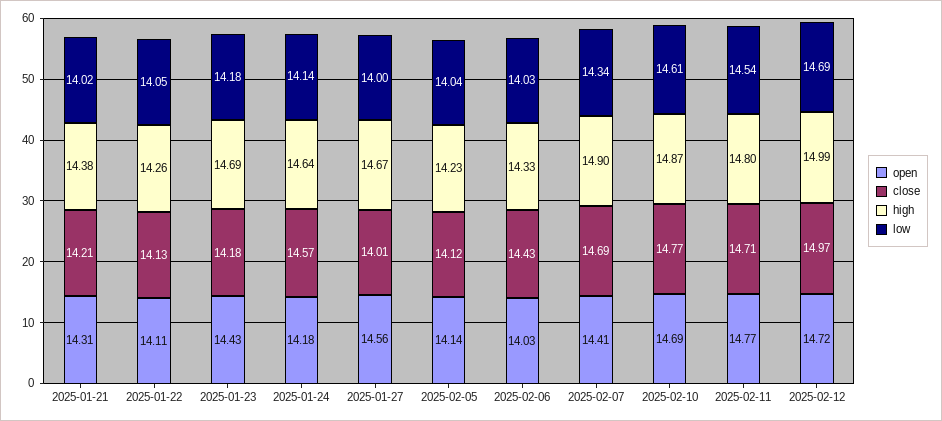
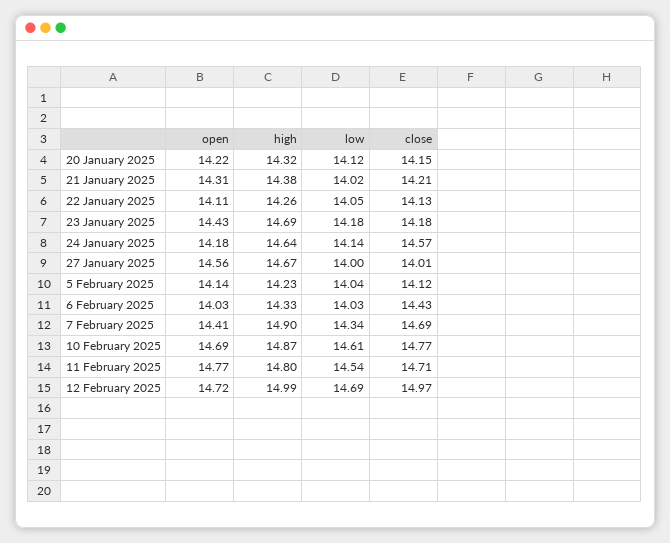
  {
    "open": {
      "2025-01-21": 14.31,
      "2025-01-22": 14.11,
      "2025-01-23": 14.43,
      "2025-01-24": 14.18,
      "2025-01-27": 14.56,
      "2025-02-05": 14.14,
      "2025-02-06": 14.03,
      "2025-02-07": 14.41,
      "2025-02-10": 14.69,
      "2025-02-11": 14.77,
-     "2025-02-12": 14.72
+     "2025-02-12": 14.72,
+     "20 January 2025": 14.22
    },
    "close": {
      "2025-01-21": 14.21,
      "2025-01-22": 14.13,
      "2025-01-23": 14.18,
      "2025-01-24": 14.57,
      "2025-01-27": 14.01,
      "2025-02-05": 14.12,
      "2025-02-06": 14.43,
      "2025-02-07": 14.69,
      "2025-02-10": 14.77,
      "2025-02-11": 14.71,
-     "2025-02-12": 14.97
+     "2025-02-12": 14.97,
+     "20 January 2025": 14.15
    },
    "high": {
      "2025-01-21": 14.38,
      "2025-01-22": 14.26,
      "2025-01-23": 14.69,
      "2025-01-24": 14.64,
      "2025-01-27": 14.67,
      "2025-02-05": 14.23,
      "2025-02-06": 14.33,
      "2025-02-07": 14.9,
      "2025-02-10": 14.87,
      "2025-02-11": 14.8,
-     "2025-02-12": 14.99
+     "2025-02-12": 14.99,
+     "20 January 2025": 14.32
    },
    "low": {
      "2025-01-21": 14.02,
      "2025-01-22": 14.05,
      "2025-01-23": 14.18,
      "2025-01-24": 14.14,
      "2025-01-27": 14,
      "2025-02-05": 14.04,
      "2025-02-06": 14.03,
      "2025-02-07": 14.34,
      "2025-02-10": 14.61,
      "2025-02-11": 14.54,
-     "2025-02-12": 14.69
+     "2025-02-12": 14.69,
+     "20 January 2025": 14.12
    }
  }

